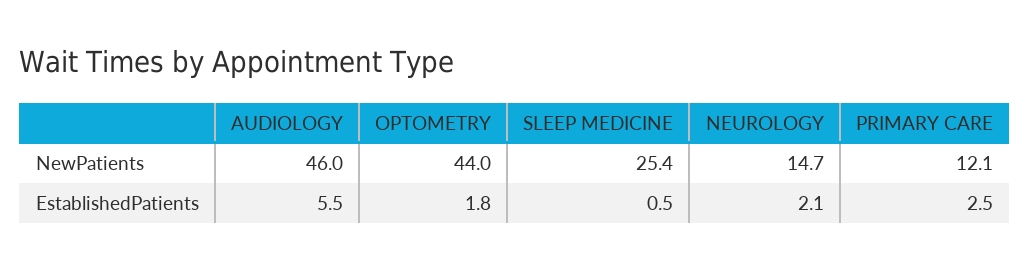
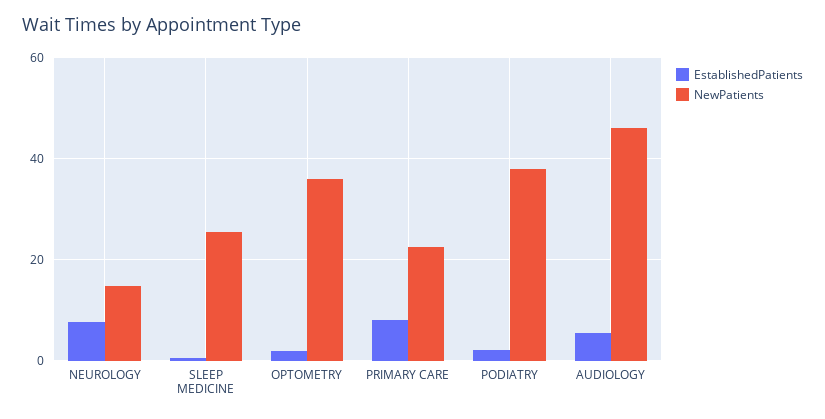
  {
    "NewPatients": {
      "AUDIOLOGY": 46,
-     "OPTOMETRY": 44,
+     "OPTOMETRY": 36,
      "SLEEP MEDICINE": 25.4,
      "NEUROLOGY": 14.7,
-     "PRIMARY CARE": 12.1
+     "PRIMARY CARE": 22,
+     "PODIATRY": 38
    },
    "EstablishedPatients": {
      "AUDIOLOGY": 5.5,
      "OPTOMETRY": 1.8,
      "SLEEP MEDICINE": 0.5,
-     "NEUROLOGY": 2.1,
+     "NEUROLOGY": 8,
-     "PRIMARY CARE": 2.5
+     "PRIMARY CARE": 8,
+     "PODIATRY": 2
    }
  }

